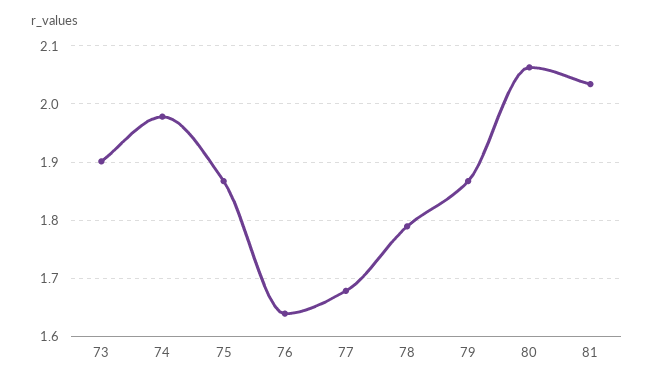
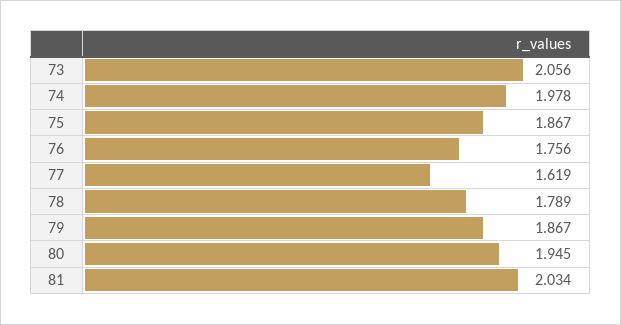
  {
-   "73": 1.9,
+   "73": 2.056,
    "74": 1.978,
    "75": 1.867,
-   "76": 1.64,
+   "76": 1.756,
-   "77": 1.68,
+   "77": 1.619,
    "78": 1.789,
    "79": 1.867,
-   "80": 2.06,
+   "80": 1.945,
    "81": 2.034
  }

